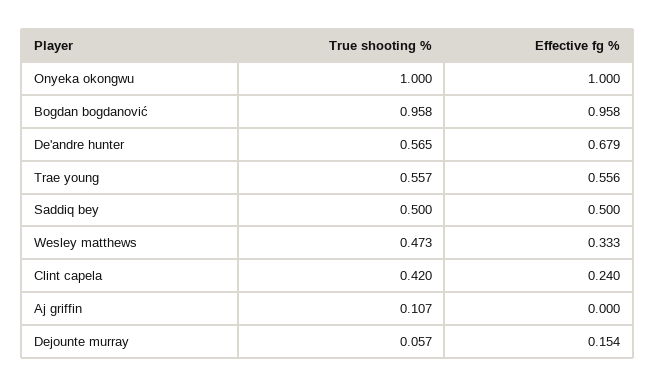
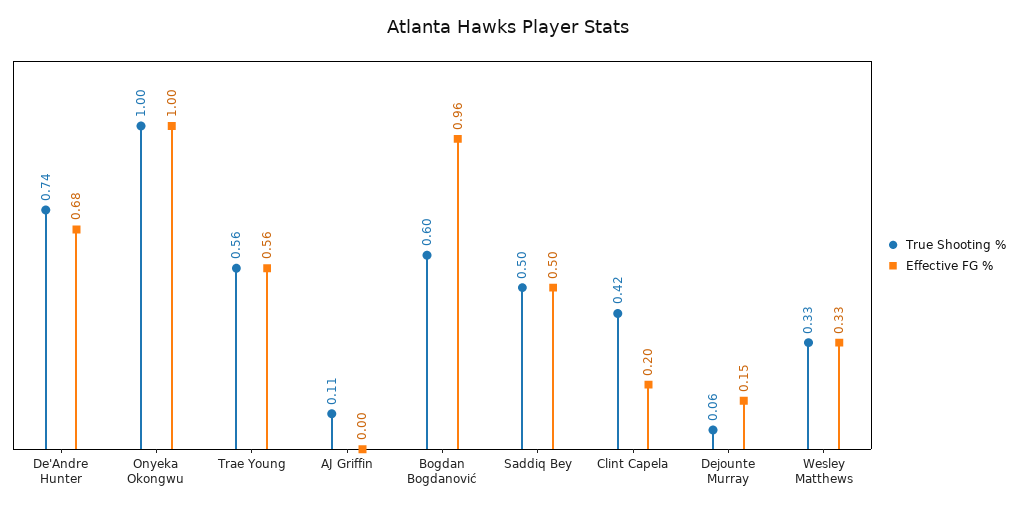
  {
    "True shooting %": {
      "Onyeka okongwu": 1,
-     "Bogdan bogdanović": 0.958,
+     "Bogdan bogdanović": 0.6,
-     "De'andre hunter": 0.565,
+     "De'andre hunter": 0.74,
      "Trae young": 0.557,
      "Saddiq bey": 0.5,
-     "Wesley matthews": 0.473,
+     "Wesley matthews": 0.33,
      "Clint capela": 0.42,
      "Aj griffin": 0.107,
      "Dejounte murray": 0.057
    },
    "Effective fg %": {
      "Onyeka okongwu": 1,
      "Bogdan bogdanović": 0.958,
      "De'andre hunter": 0.679,
      "Trae young": 0.556,
      "Saddiq bey": 0.5,
      "Wesley matthews": 0.333,
-     "Clint capela": 0.24,
+     "Clint capela": 0.2,
      "Aj griffin": 0,
      "Dejounte murray": 0.154
    }
  }

